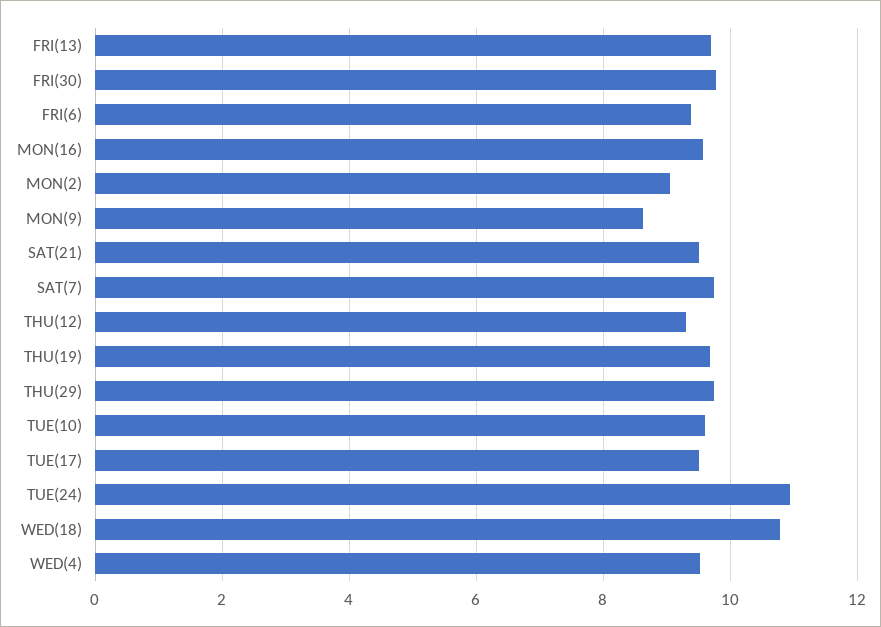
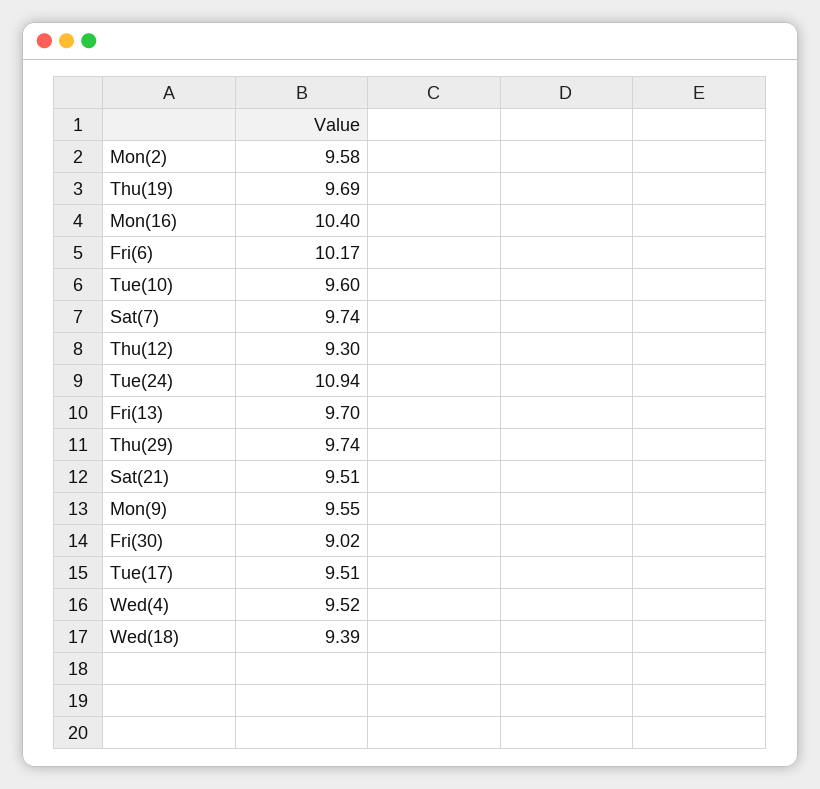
  {
    "FRI(13)": 9.7,
-   "FRI(30)": 9.8,
+   "FRI(30)": 9.02,
-   "FRI(6)": 9.4,
+   "FRI(6)": 10.17,
-   "MON(16)": 9.6,
+   "MON(16)": 10.4,
-   "MON(2)": 9,
+   "MON(2)": 9.58,
-   "MON(9)": 8.6,
+   "MON(9)": 9.55,
    "SAT(21)": 9.51,
    "SAT(7)": 9.74,
    "THU(12)": 9.3,
    "THU(19)": 9.69,
    "THU(29)": 9.74,
    "TUE(10)": 9.6,
    "TUE(17)": 9.51,
    "TUE(24)": 10.94,
-   "WED(18)": 10.8,
+   "WED(18)": 9.39,
    "WED(4)": 9.52
  }

